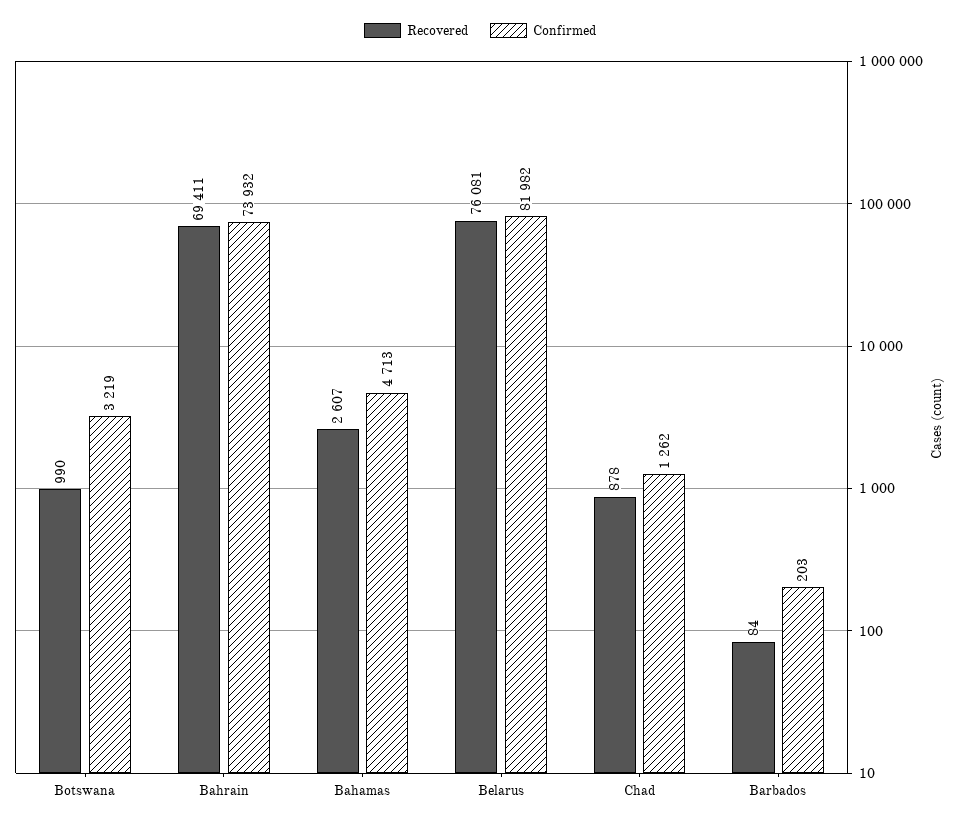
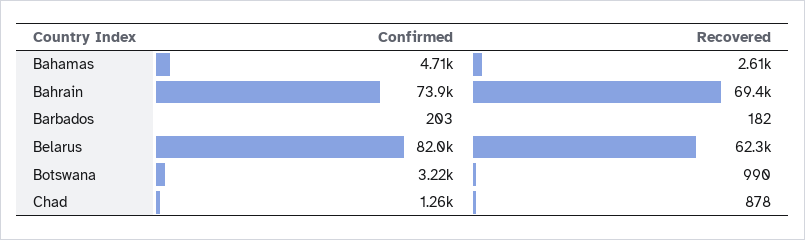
  {
    "Recovered": {
      "Botswana": 990,
      "Bahrain": 69411,
      "Bahamas": 2607,
-     "Belarus": 76081,
+     "Belarus": 62300,
      "Chad": 878,
-     "Barbados": 84
+     "Barbados": 182
    },
    "Confirmed": {
      "Botswana": 3219,
      "Bahrain": 73932,
      "Bahamas": 4713,
      "Belarus": 81982,
      "Chad": 1262,
      "Barbados": 203
    }
  }

